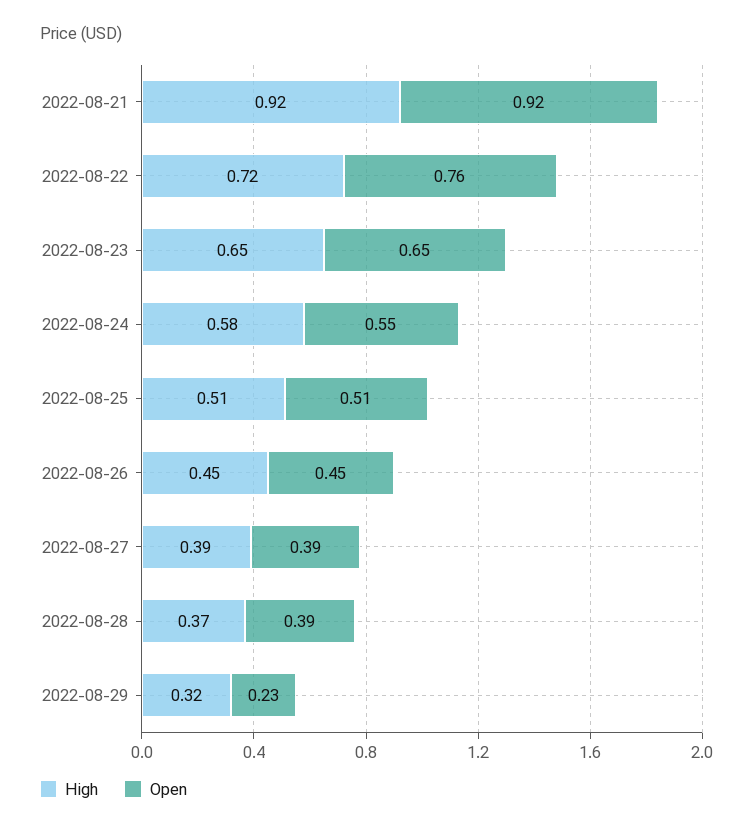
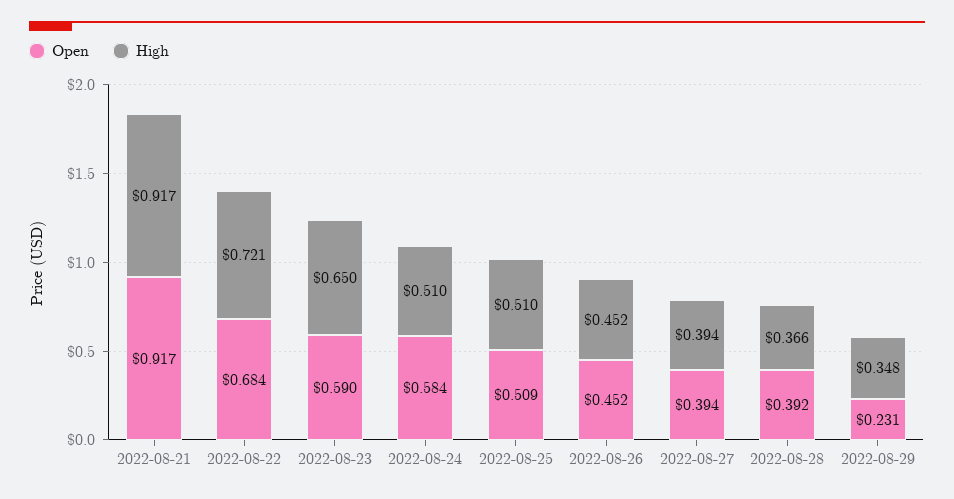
  {
    "High": {
      "2022-08-21": 0.917,
      "2022-08-22": 0.721,
      "2022-08-23": 0.65,
-     "2022-08-24": 0.58,
+     "2022-08-24": 0.51,
      "2022-08-25": 0.51,
      "2022-08-26": 0.452,
      "2022-08-27": 0.394,
      "2022-08-28": 0.366,
-     "2022-08-29": 0.32
+     "2022-08-29": 0.348
    },
    "Open": {
      "2022-08-21": 0.917,
-     "2022-08-22": 0.76,
+     "2022-08-22": 0.684,
-     "2022-08-23": 0.65,
+     "2022-08-23": 0.59,
-     "2022-08-24": 0.55,
+     "2022-08-24": 0.584,
      "2022-08-25": 0.509,
      "2022-08-26": 0.452,
      "2022-08-27": 0.394,
      "2022-08-28": 0.392,
      "2022-08-29": 0.231
    }
  }

